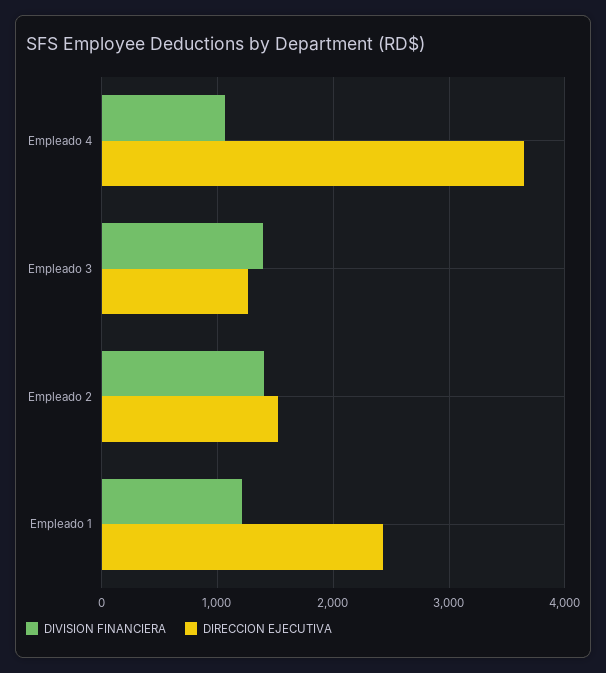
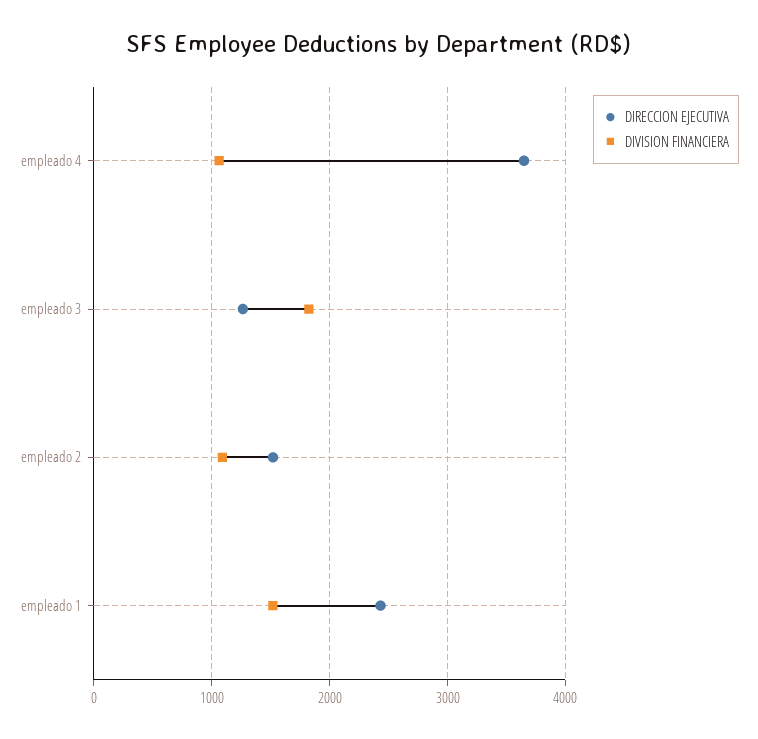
  {
    "DIVISION FINANCIERA": {
      "Empleado 4": 1100,
-     "Empleado 3": 1400,
+     "Empleado 3": 1800,
-     "Empleado 2": 1400,
+     "Empleado 2": 1100,
-     "Empleado 1": 1200
+     "Empleado 1": 1500
    },
    "DIRECCION EJECUTIVA": {
      "Empleado 4": 3600,
      "Empleado 3": 1300,
      "Empleado 2": 1500,
      "Empleado 1": 2400
    }
  }

